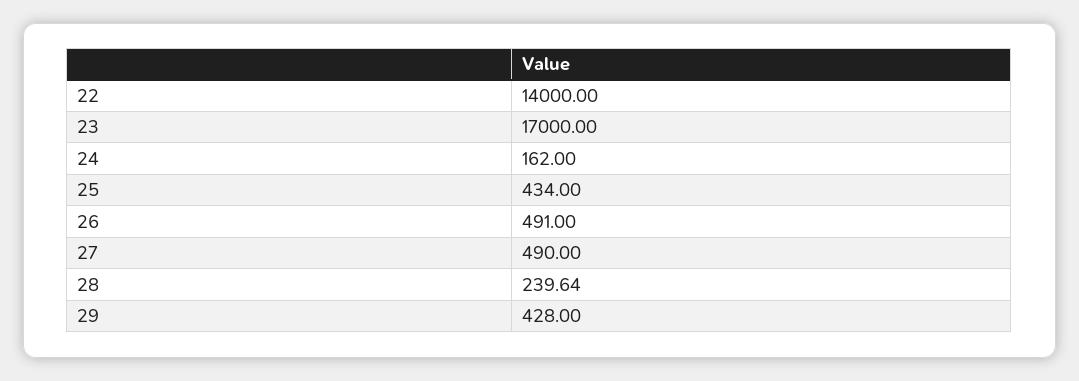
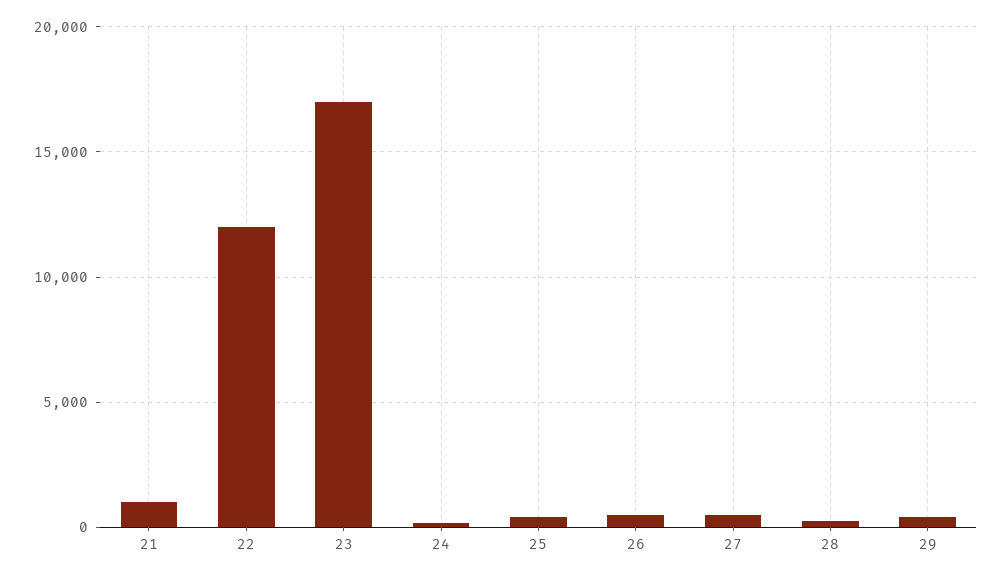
  {
-   "22": 14000,
+   "22": 12000,
    "23": 17000,
    "24": 162,
    "25": 434,
    "26": 491,
    "27": 490,
    "28": 239.64,
-   "29": 428
+   "29": 428,
+   "21": 1000
  }

